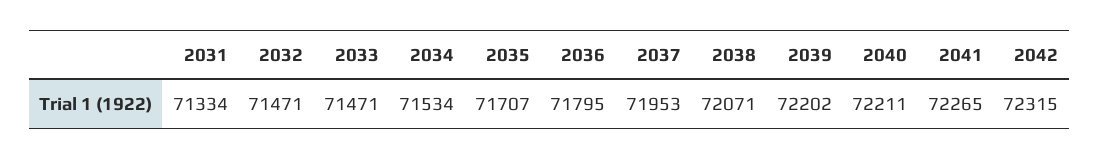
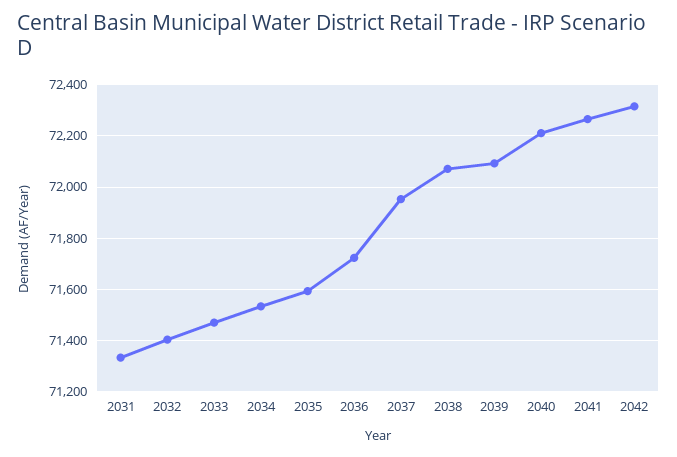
  {
    "2031": 71334,
-   "2032": 71471,
+   "2032": 71400,
    "2033": 71471,
    "2034": 71534,
-   "2035": 71707,
+   "2035": 71600,
-   "2036": 71795,
+   "2036": 71725,
    "2037": 71953,
    "2038": 72071,
-   "2039": 72202,
+   "2039": 72100,
    "2040": 72211,
    "2041": 72265,
    "2042": 72315
  }

